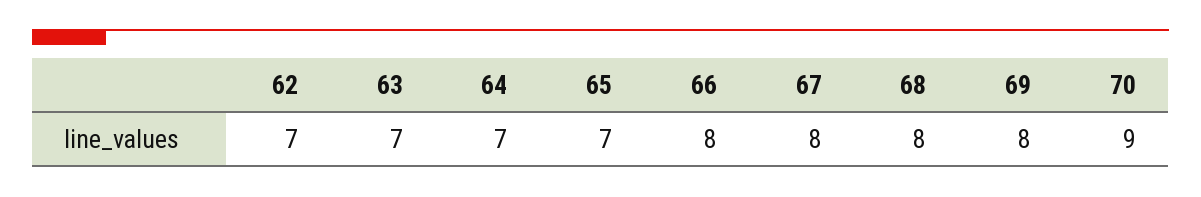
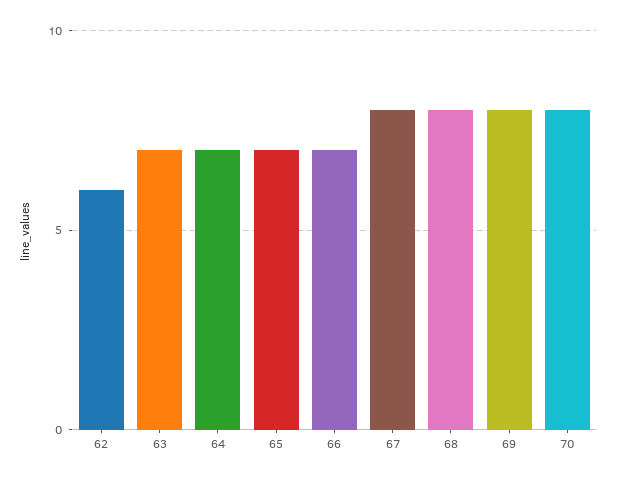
  {
-   "62": 7,
+   "62": 6,
    "63": 7,
    "64": 7,
    "65": 7,
-   "66": 8,
+   "66": 7,
    "67": 8,
    "68": 8,
    "69": 8,
-   "70": 9
+   "70": 8
  }

